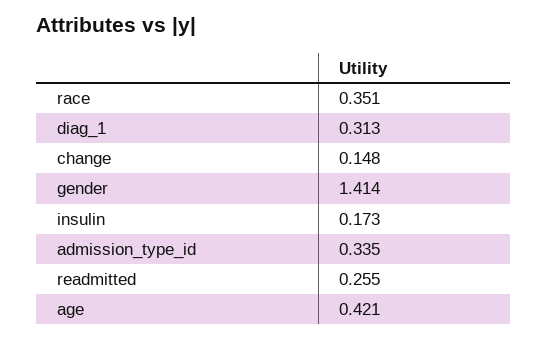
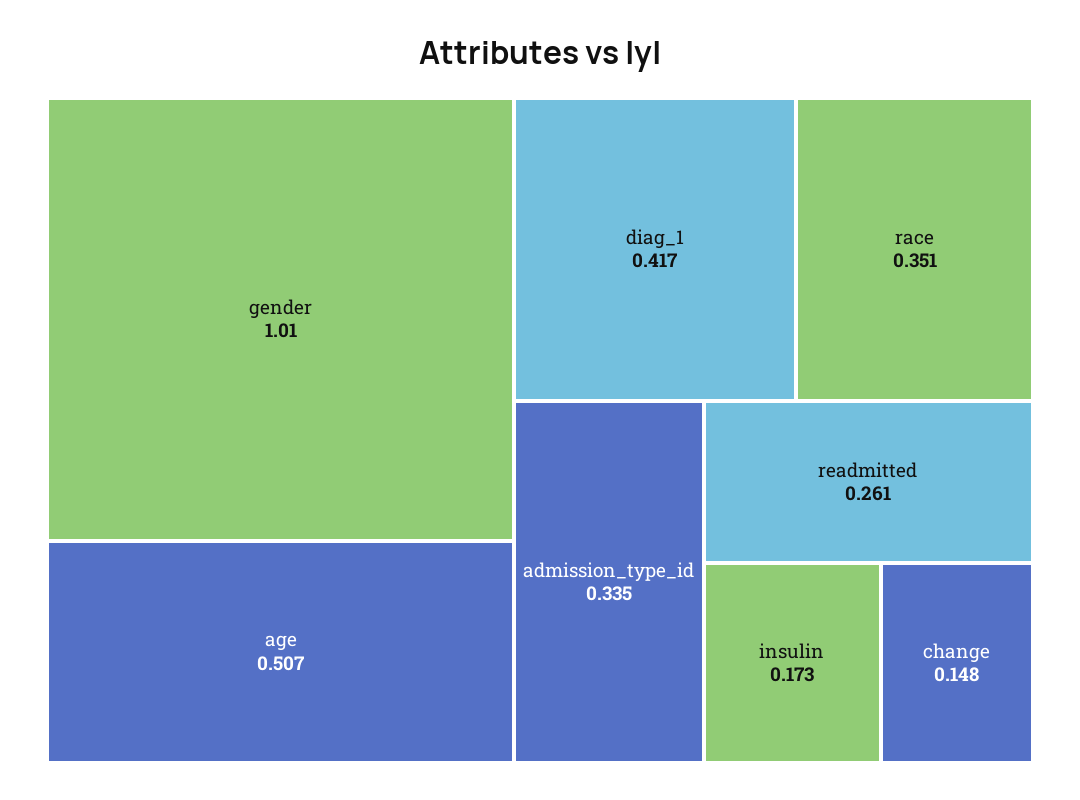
  {
    "race": 0.351,
-   "diag_1": 0.313,
+   "diag_1": 0.417,
    "change": 0.148,
-   "gender": 1.414,
+   "gender": 1.01,
    "insulin": 0.173,
    "admission_type_id": 0.335,
-   "readmitted": 0.255,
+   "readmitted": 0.261,
-   "age": 0.421
+   "age": 0.507
  }

